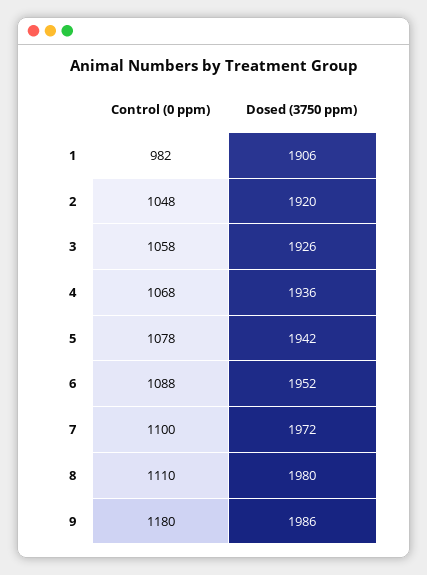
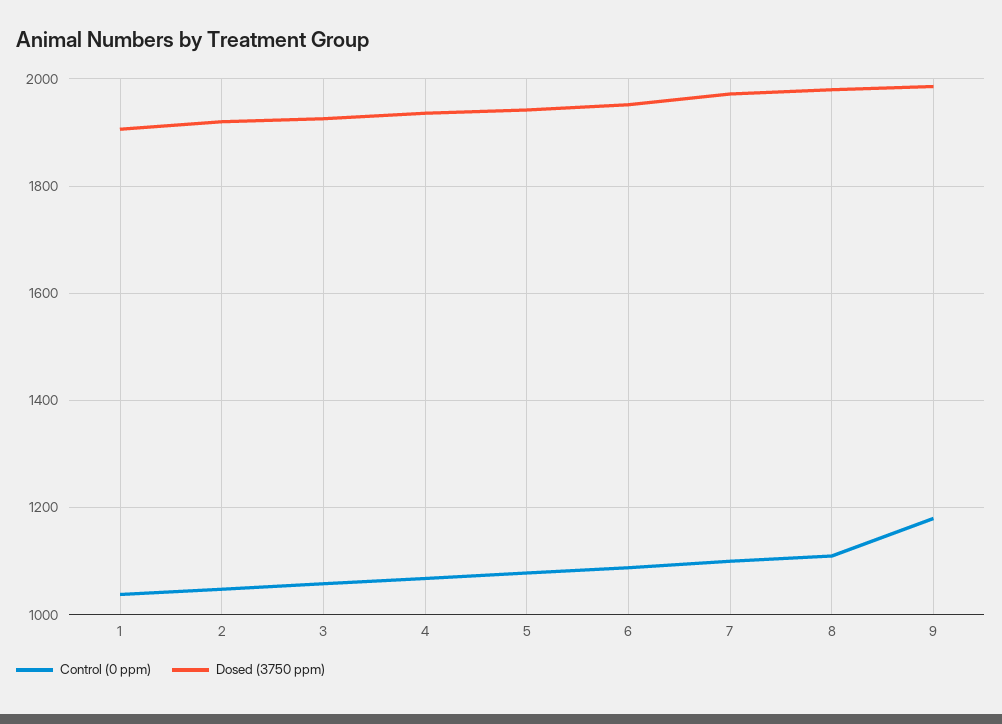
  {
    "Control (0 ppm)": {
-     "1": 982,
+     "1": 1040,
      "2": 1048,
      "3": 1058,
      "4": 1068,
      "5": 1078,
      "6": 1088,
      "7": 1100,
      "8": 1110,
      "9": 1180
    },
    "Dosed (3750 ppm)": {
      "1": 1906,
      "2": 1920,
      "3": 1926,
      "4": 1936,
      "5": 1942,
      "6": 1952,
      "7": 1972,
      "8": 1980,
      "9": 1986
    }
  }

